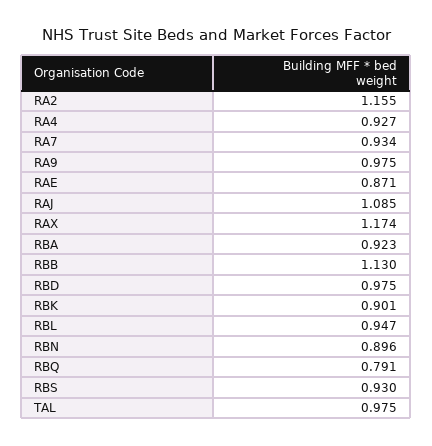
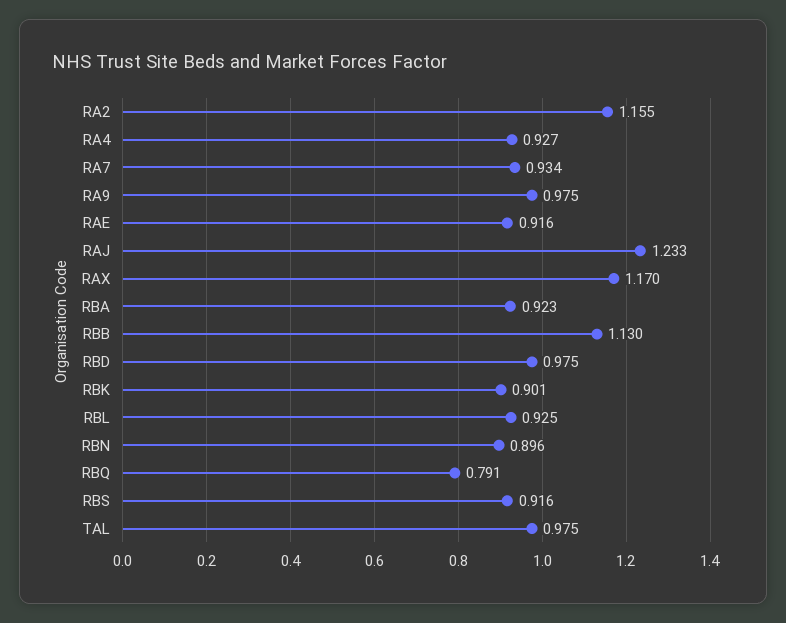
  {
    "RA2": 1.155,
    "RA4": 0.927,
    "RA7": 0.934,
    "RA9": 0.975,
-   "RAE": 0.871,
+   "RAE": 0.916,
-   "RAJ": 1.085,
+   "RAJ": 1.233,
-   "RAX": 1.174,
+   "RAX": 1.17,
    "RBA": 0.923,
    "RBB": 1.13,
    "RBD": 0.975,
    "RBK": 0.901,
-   "RBL": 0.947,
+   "RBL": 0.925,
    "RBN": 0.896,
    "RBQ": 0.791,
-   "RBS": 0.93,
+   "RBS": 0.916,
    "TAL": 0.975
  }

